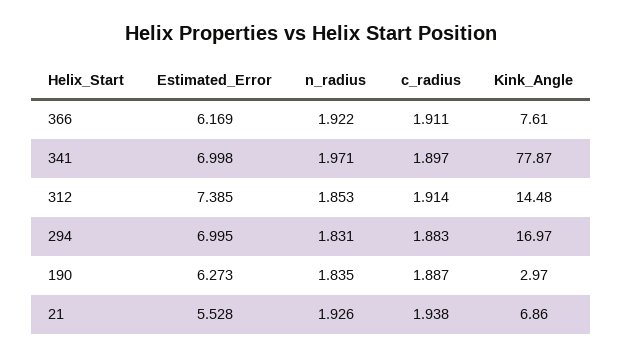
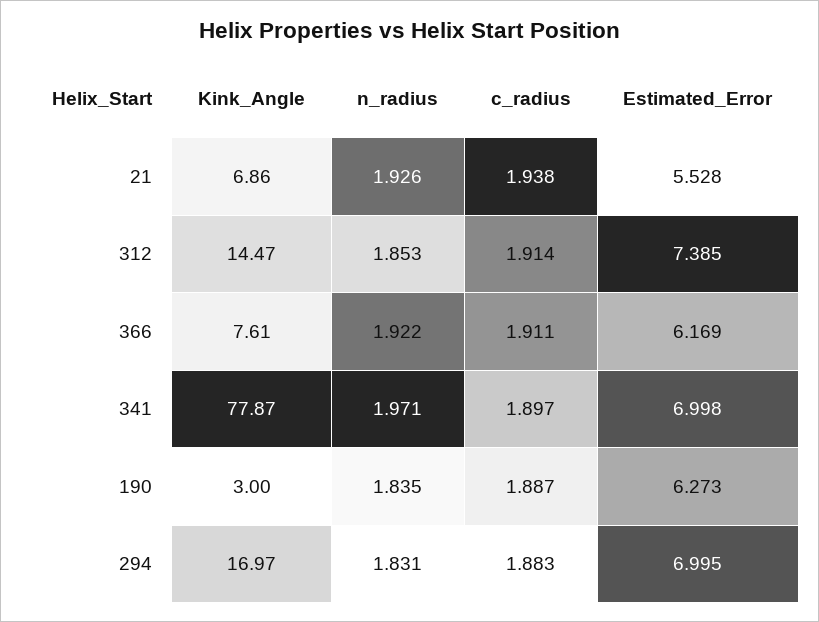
  {
    "Estimated_Error": {
      "366": 6.169,
      "341": 6.998,
      "312": 7.385,
      "294": 6.995,
      "190": 6.273,
      "21": 5.528
    },
    "n_radius": {
      "366": 1.922,
      "341": 1.971,
      "312": 1.853,
      "294": 1.831,
      "190": 1.835,
      "21": 1.926
    },
    "c_radius": {
      "366": 1.911,
      "341": 1.897,
      "312": 1.914,
      "294": 1.883,
      "190": 1.887,
      "21": 1.938
    },
    "Kink_Angle": {
      "366": 7.61,
      "341": 77.87,
-     "312": 14.48,
+     "312": 14.47,
      "294": 16.97,
-     "190": 2.97,
+     "190": 3,
      "21": 6.86
    }
  }

